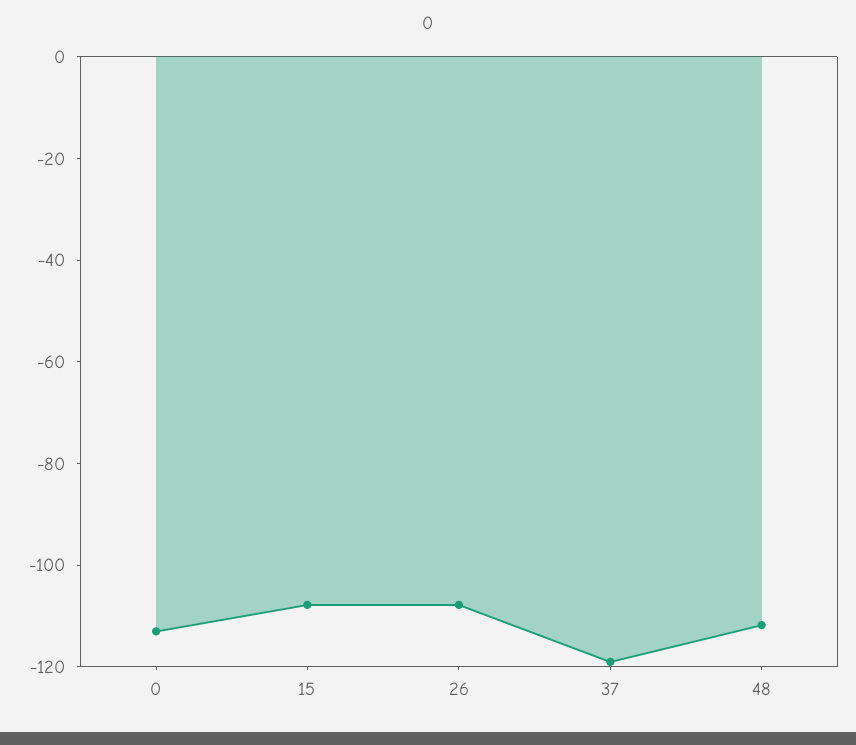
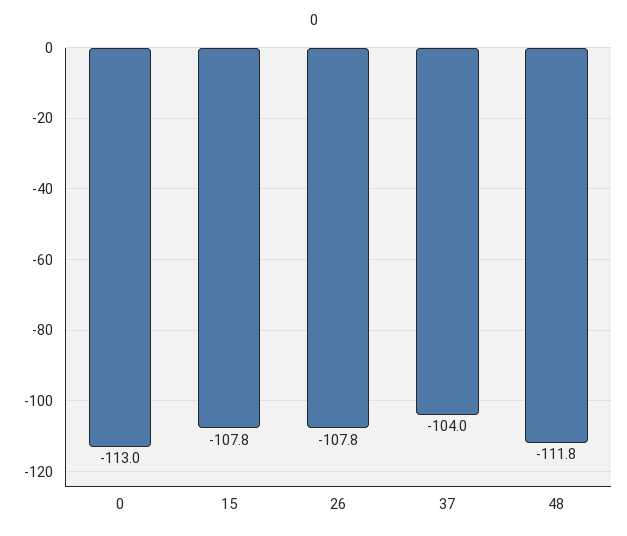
  {
    "0": -113,
    "15": -107.8,
    "26": -107.8,
-   "37": -120,
+   "37": -104,
    "48": -111.8
  }

